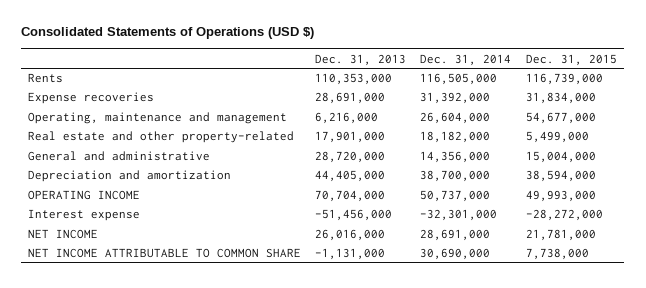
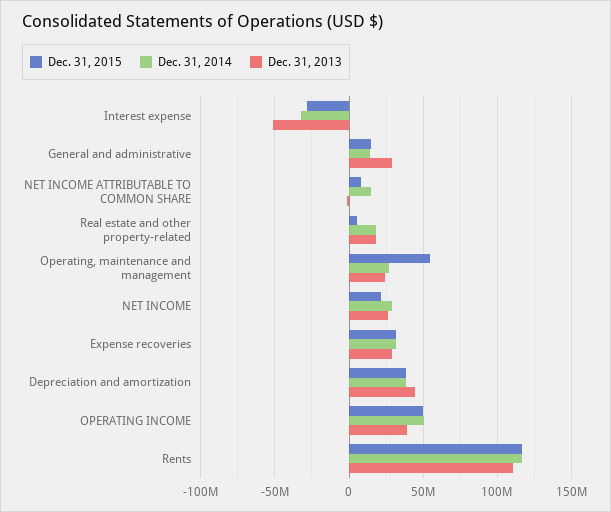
  {
    "Dec. 31, 2013": {
      "Rents": 110353000,
      "Expense recoveries": 28691000,
-     "Operating, maintenance and management": 6216000,
+     "Operating, maintenance and management": 25000000,
      "Real estate and other property-related": 17901000,
      "General and administrative": 28720000,
      "Depreciation and amortization": 44405000,
-     "OPERATING INCOME": 70704000,
+     "OPERATING INCOME": 40000000,
      "Interest expense": -51456000,
      "NET INCOME": 26016000,
      "NET INCOME ATTRIBUTABLE TO COMMON SHARE": -1131000
    },
    "Dec. 31, 2014": {
      "Rents": 116505000,
      "Expense recoveries": 31392000,
      "Operating, maintenance and management": 26604000,
      "Real estate and other property-related": 18182000,
      "General and administrative": 14356000,
      "Depreciation and amortization": 38700000,
      "OPERATING INCOME": 50737000,
      "Interest expense": -32301000,
      "NET INCOME": 28691000,
-     "NET INCOME ATTRIBUTABLE TO COMMON SHARE": 30690000
+     "NET INCOME ATTRIBUTABLE TO COMMON SHARE": 15000000
    },
    "Dec. 31, 2015": {
      "Rents": 116739000,
      "Expense recoveries": 31834000,
      "Operating, maintenance and management": 54677000,
      "Real estate and other property-related": 5499000,
      "General and administrative": 15004000,
      "Depreciation and amortization": 38594000,
      "OPERATING INCOME": 49993000,
      "Interest expense": -28272000,
      "NET INCOME": 21781000,
      "NET INCOME ATTRIBUTABLE TO COMMON SHARE": 7738000
    }
  }

